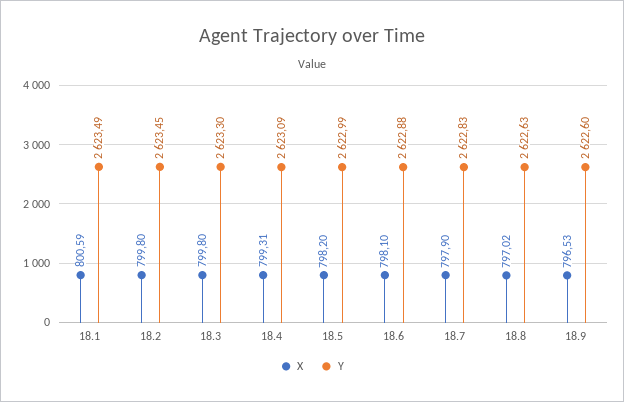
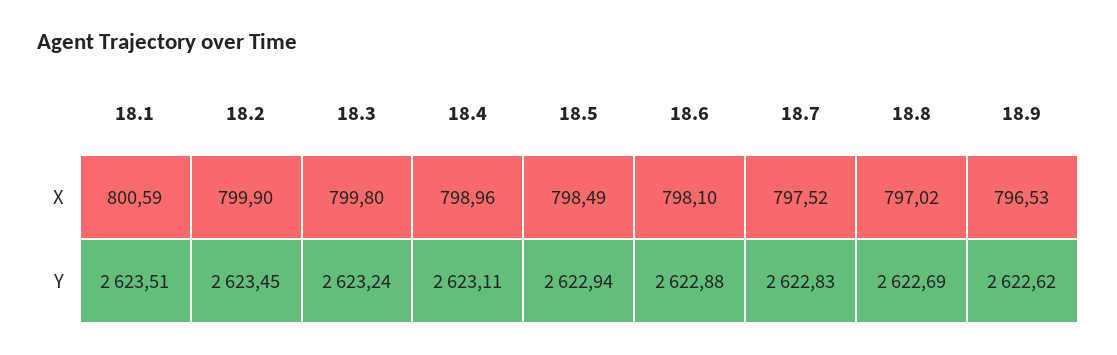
  {
    "X": {
      "18.1": 800.59,
-     "18.2": 799.8,
+     "18.2": 799.9,
      "18.3": 799.8,
-     "18.4": 799.31,
+     "18.4": 798.96,
-     "18.5": 798.2,
+     "18.5": 798.49,
      "18.6": 798.1,
-     "18.7": 797.9,
+     "18.7": 797.52,
      "18.8": 797.02,
      "18.9": 796.53
    },
    "Y": {
-     "18.1": 2623.49,
+     "18.1": 2623.51,
      "18.2": 2623.45,
-     "18.3": 2623.3,
+     "18.3": 2623.24,
-     "18.4": 2623.09,
+     "18.4": 2623.11,
-     "18.5": 2622.99,
+     "18.5": 2622.94,
      "18.6": 2622.88,
      "18.7": 2622.83,
-     "18.8": 2622.63,
+     "18.8": 2622.69,
-     "18.9": 2622.6
+     "18.9": 2622.62
    }
  }

